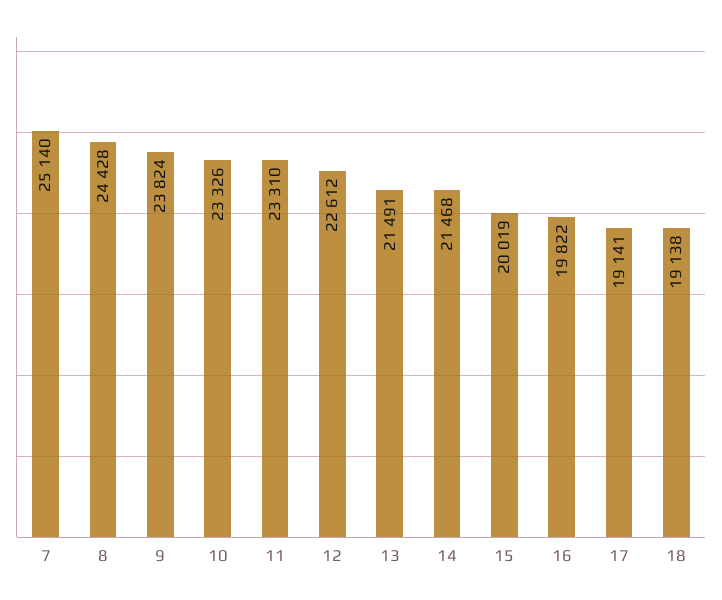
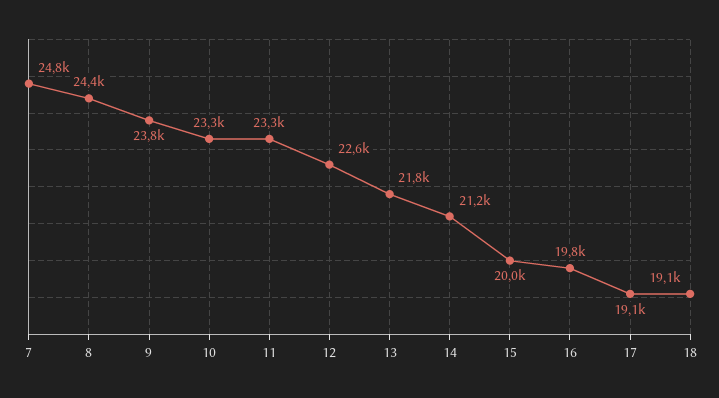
  {
-   "7": 25140,
+   "7": 24800,
    "8": 24428,
    "9": 23824,
    "10": 23326,
    "11": 23310,
    "12": 22612,
-   "13": 21491,
+   "13": 21800,
-   "14": 21468,
+   "14": 21200,
    "15": 20019,
    "16": 19822,
    "17": 19141,
    "18": 19138
  }

